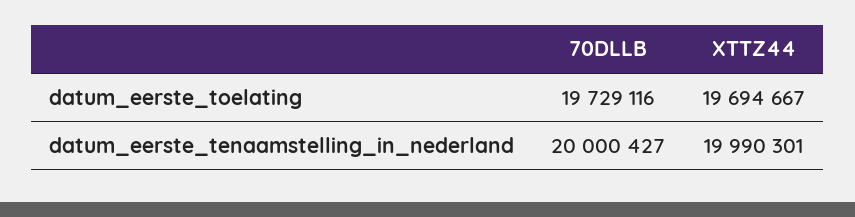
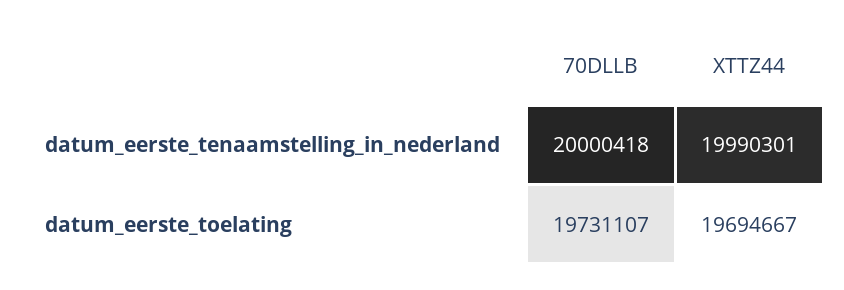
  {
    "70DLLB": {
-     "datum_eerste_toelating": 19729116,
+     "datum_eerste_toelating": 19731107,
-     "datum_eerste_tenaamstelling_in_nederland": 20000427
+     "datum_eerste_tenaamstelling_in_nederland": 20000418
    },
    "XTTZ44": {
      "datum_eerste_toelating": 19694667,
      "datum_eerste_tenaamstelling_in_nederland": 19990301
    }
  }

